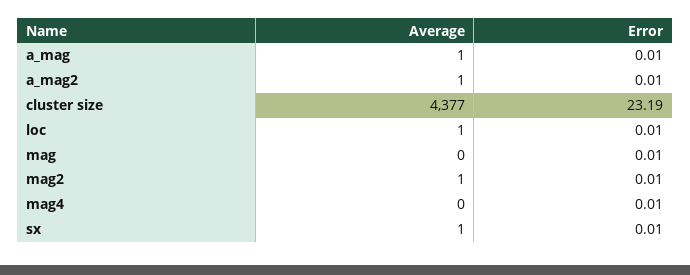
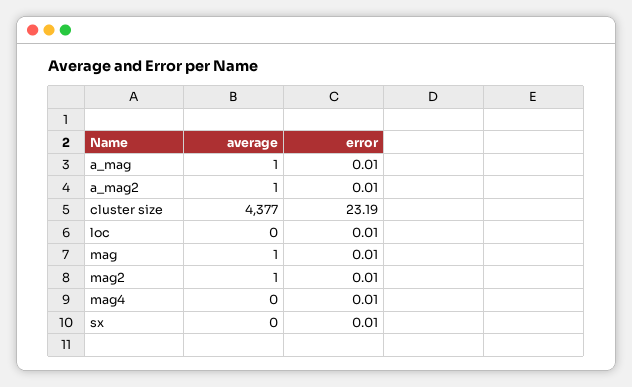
  {
    "Average": {
      "a_mag": 1,
      "a_mag2": 1,
      "cluster size": 4377,
-     "loc": 1,
+     "loc": 0,
-     "mag": 0,
+     "mag": 1,
      "mag2": 1,
      "mag4": 0,
-     "sx": 1
+     "sx": 0
    },
    "Error": {
      "a_mag": 0.01,
      "a_mag2": 0.01,
      "cluster size": 23.19,
      "loc": 0.01,
      "mag": 0.01,
      "mag2": 0.01,
      "mag4": 0.01,
      "sx": 0.01
    }
  }

